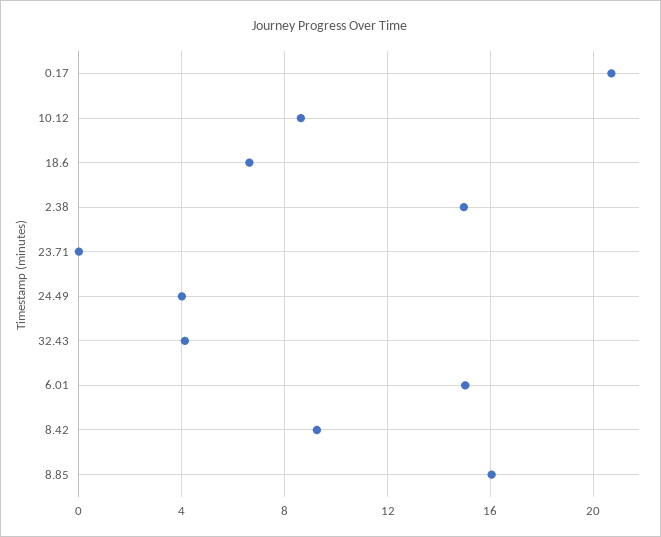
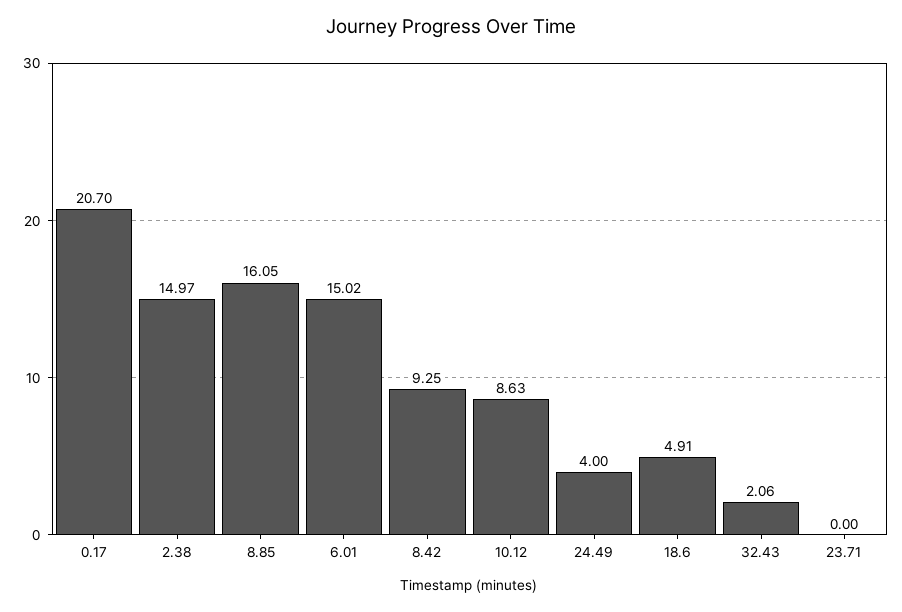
  {
    "0.17": 20.7,
    "10.12": 8.63,
-   "18.6": 6.5,
+   "18.6": 4.91,
    "2.38": 14.97,
    "23.71": 0,
    "24.49": 4,
-   "32.43": 4,
+   "32.43": 2.06,
    "6.01": 15.02,
    "8.42": 9.25,
    "8.85": 16.05
  }

